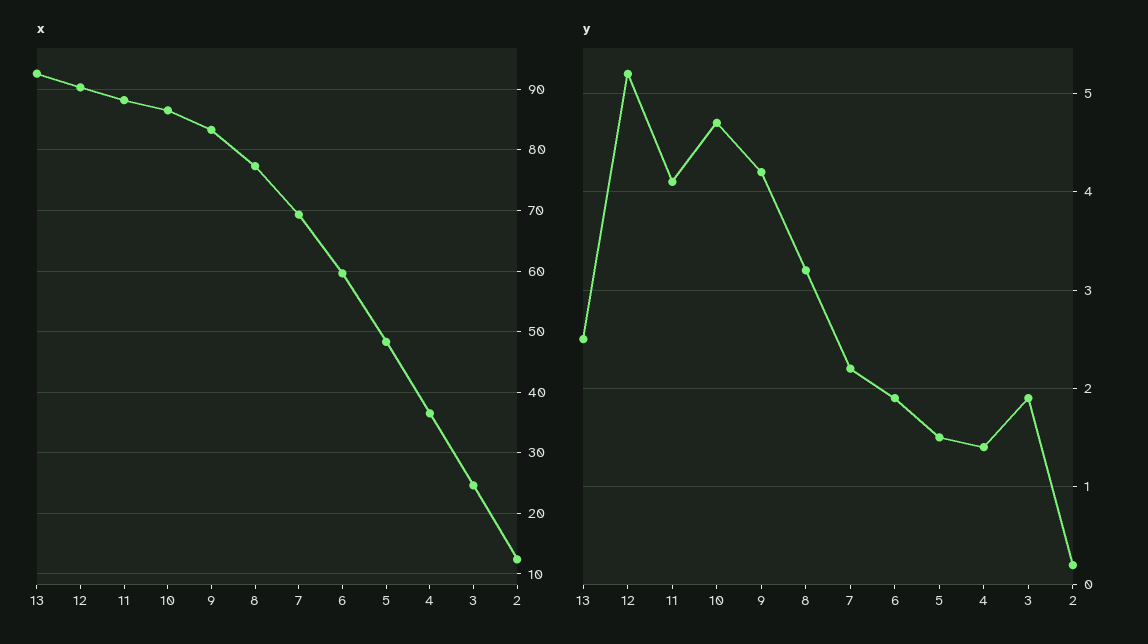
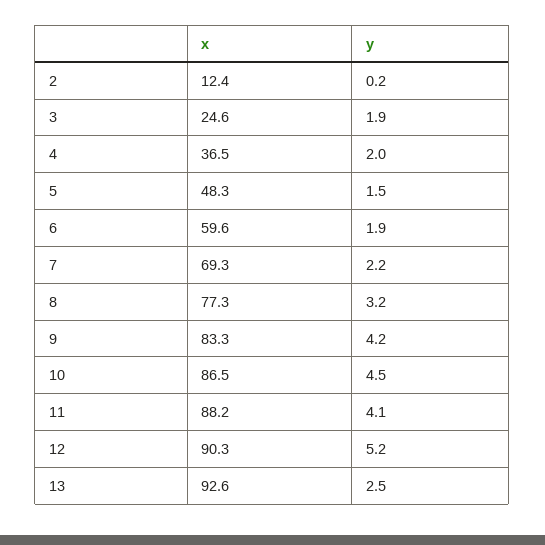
  {
    "x": {
      "13": 92.6,
      "12": 90.3,
      "11": 88.2,
      "10": 86.5,
      "9": 83.3,
      "8": 77.3,
      "7": 69.3,
      "6": 59.6,
      "5": 48.3,
      "4": 36.5,
      "3": 24.6,
      "2": 12.4
    },
    "y": {
      "13": 2.5,
      "12": 5.2,
      "11": 4.1,
-     "10": 4.7,
+     "10": 4.5,
      "9": 4.2,
      "8": 3.2,
      "7": 2.2,
      "6": 1.9,
      "5": 1.5,
-     "4": 1.4,
+     "4": 2,
      "3": 1.9,
      "2": 0.2
    }
  }

